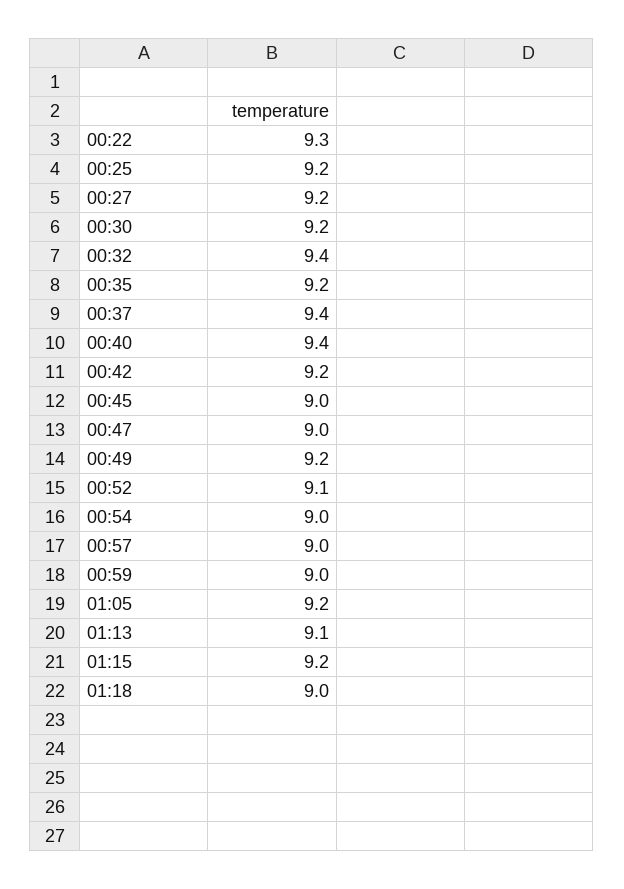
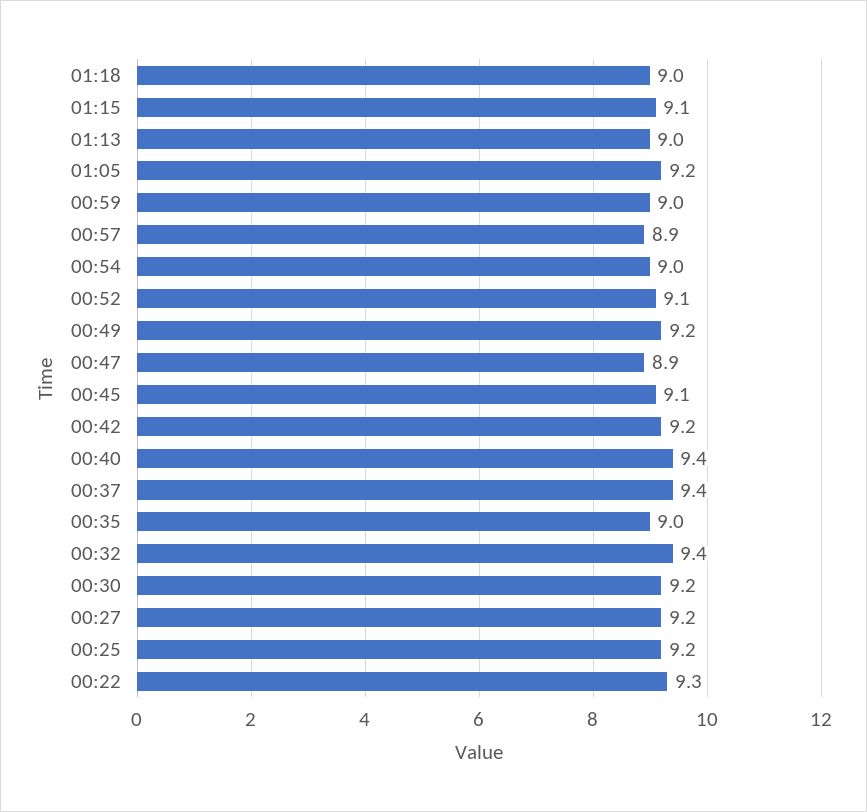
  {
    "00:22": 9.3,
    "00:25": 9.2,
    "00:27": 9.2,
    "00:30": 9.2,
    "00:32": 9.4,
-   "00:35": 9.2,
+   "00:35": 9,
    "00:37": 9.4,
    "00:40": 9.4,
    "00:42": 9.2,
-   "00:45": 9,
+   "00:45": 9.1,
-   "00:47": 9,
+   "00:47": 8.9,
    "00:49": 9.2,
    "00:52": 9.1,
    "00:54": 9,
-   "00:57": 9,
+   "00:57": 8.9,
    "00:59": 9,
    "01:05": 9.2,
-   "01:13": 9.1,
+   "01:13": 9,
-   "01:15": 9.2,
+   "01:15": 9.1,
    "01:18": 9
  }

